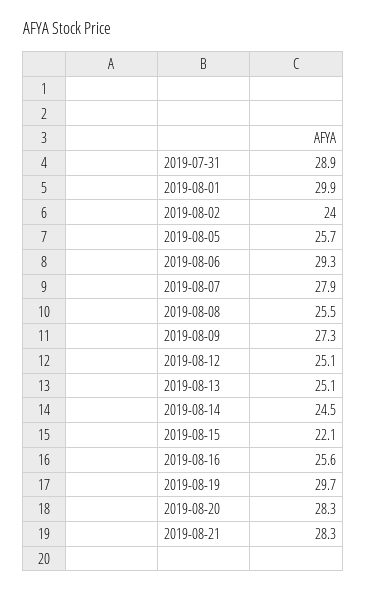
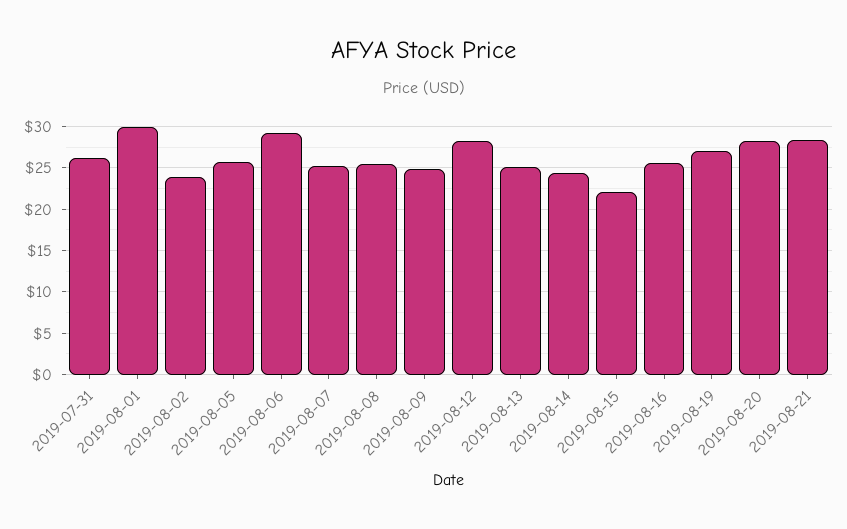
  {
-   "2019-07-31": 28.9,
+   "2019-07-31": 26,
    "2019-08-01": 29.9,
    "2019-08-02": 24,
    "2019-08-05": 25.7,
    "2019-08-06": 29.3,
-   "2019-08-07": 27.9,
+   "2019-08-07": 25,
    "2019-08-08": 25.5,
-   "2019-08-09": 27.3,
+   "2019-08-09": 25,
-   "2019-08-12": 25.1,
+   "2019-08-12": 28,
    "2019-08-13": 25.1,
    "2019-08-14": 24.5,
    "2019-08-15": 22.1,
    "2019-08-16": 25.6,
-   "2019-08-19": 29.7,
+   "2019-08-19": 27,
    "2019-08-20": 28.3,
    "2019-08-21": 28.3
  }

